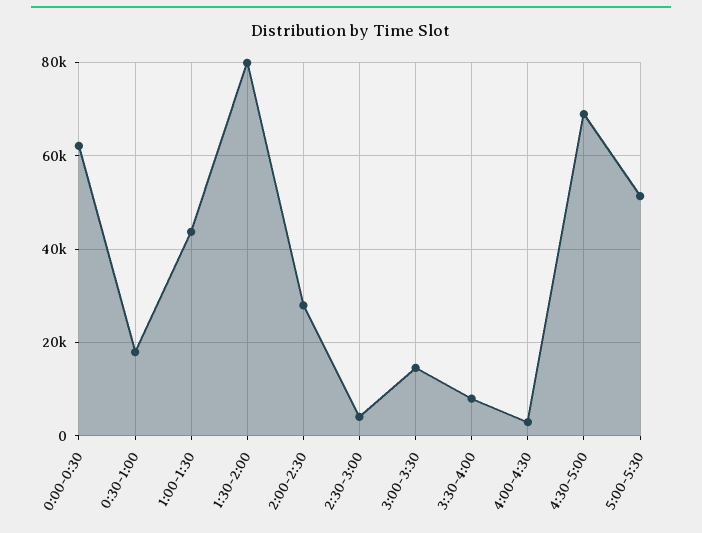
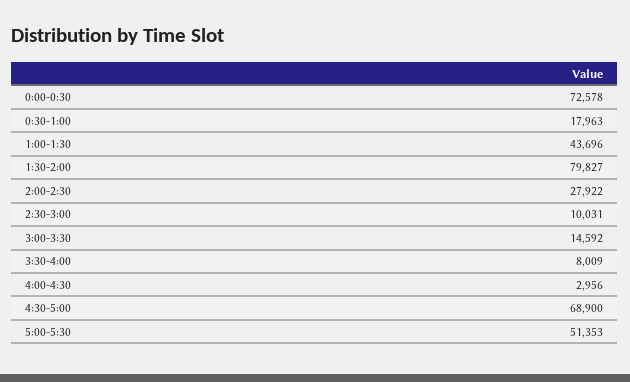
  {
-   "0:00-0:30": 62000,
+   "0:00-0:30": 72578,
    "0:30-1:00": 17963,
    "1:00-1:30": 43696,
    "1:30-2:00": 79827,
    "2:00-2:30": 27922,
-   "2:30-3:00": 4000,
+   "2:30-3:00": 10031,
    "3:00-3:30": 14592,
    "3:30-4:00": 8009,
    "4:00-4:30": 2956,
    "4:30-5:00": 68900,
    "5:00-5:30": 51353
  }

